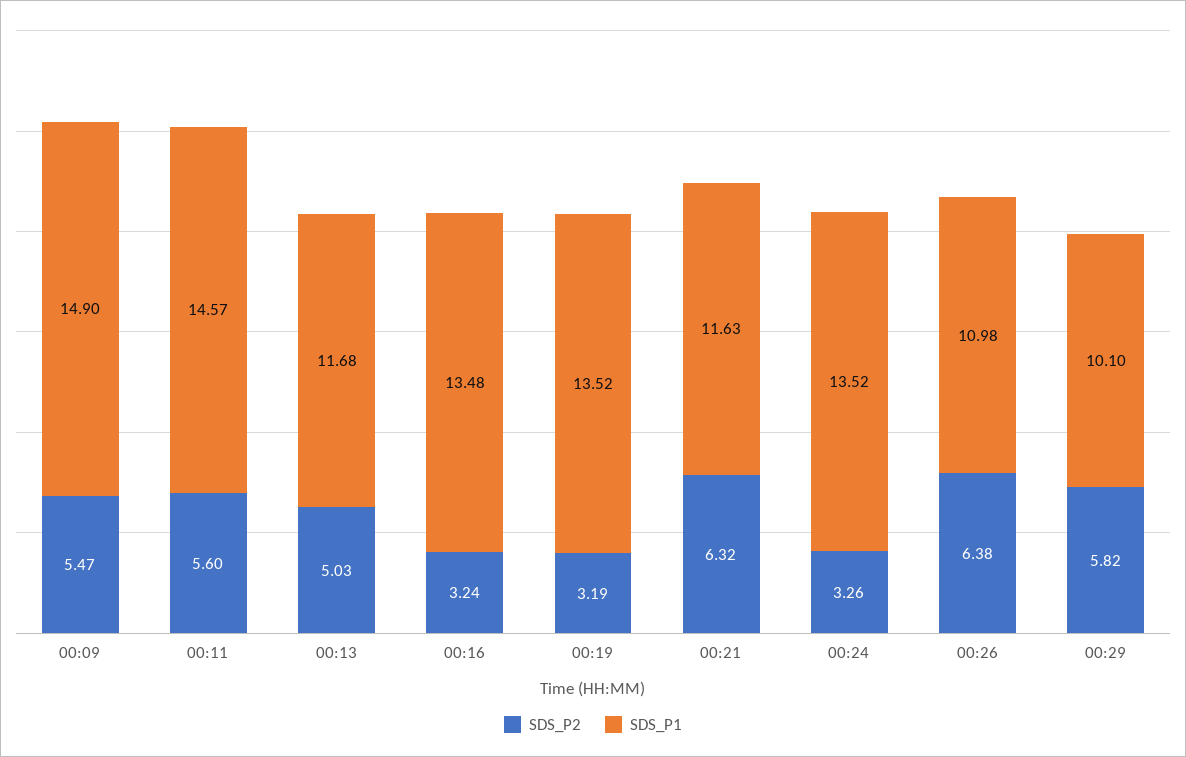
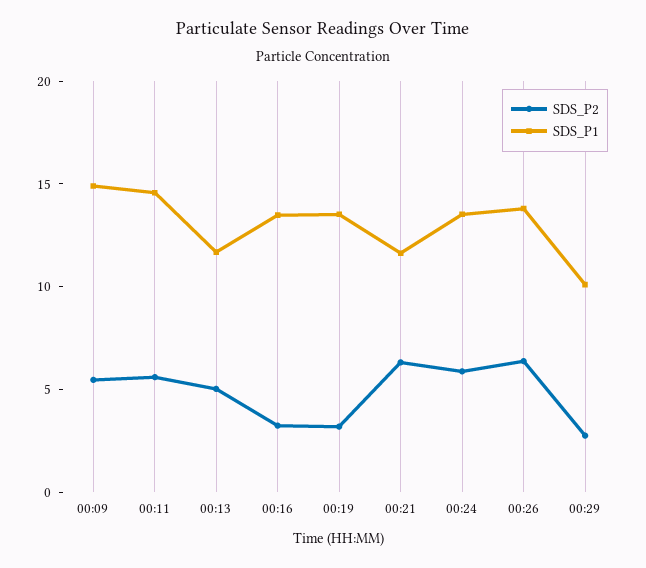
  {
    "SDS_P2": {
      "00:09": 5.47,
      "00:11": 5.6,
      "00:13": 5.03,
      "00:16": 3.24,
      "00:19": 3.19,
      "00:21": 6.32,
-     "00:24": 3.26,
+     "00:24": 6,
      "00:26": 6.38,
-     "00:29": 5.82
+     "00:29": 3
    },
    "SDS_P1": {
      "00:09": 14.9,
      "00:11": 14.57,
      "00:13": 11.68,
      "00:16": 13.48,
      "00:19": 13.52,
      "00:21": 11.63,
      "00:24": 13.52,
-     "00:26": 10.98,
+     "00:26": 14,
      "00:29": 10.1
    }
  }

